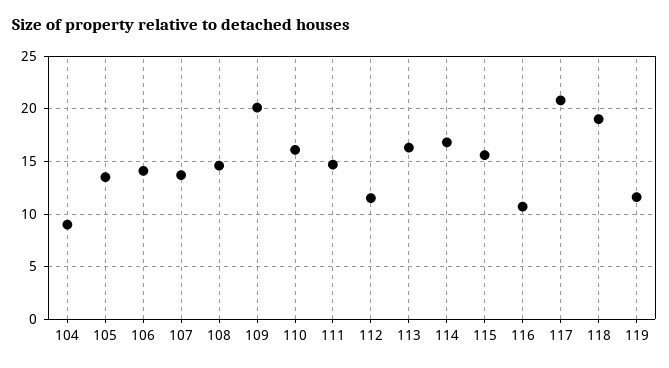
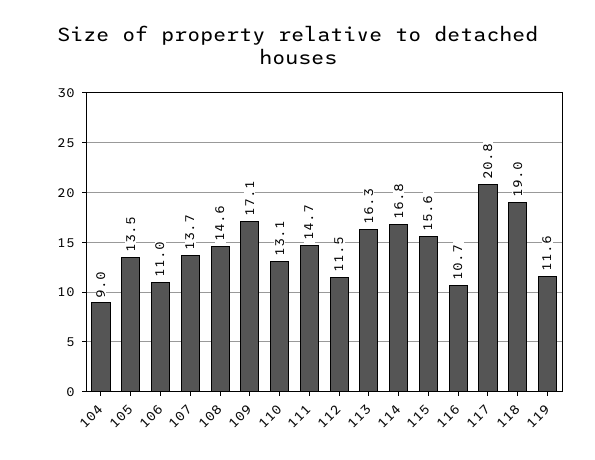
  {
    "104": 9,
    "105": 13.5,
-   "106": 14,
+   "106": 11,
    "107": 13.7,
    "108": 14.6,
-   "109": 20,
+   "109": 17.1,
-   "110": 16,
+   "110": 13.1,
    "111": 14.7,
    "112": 11.5,
    "113": 16.3,
    "114": 16.8,
    "115": 15.6,
    "116": 10.7,
    "117": 20.8,
    "118": 19,
    "119": 11.6
  }

